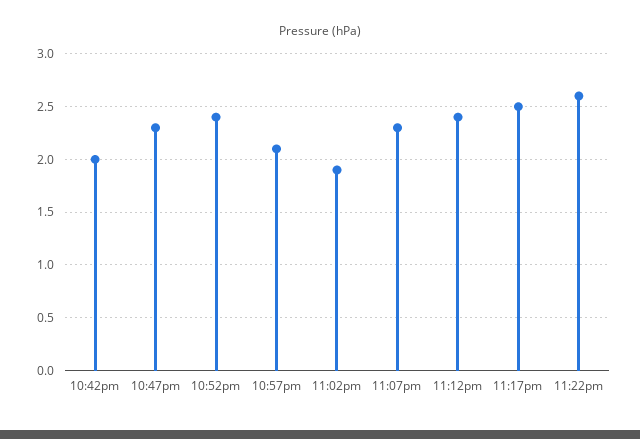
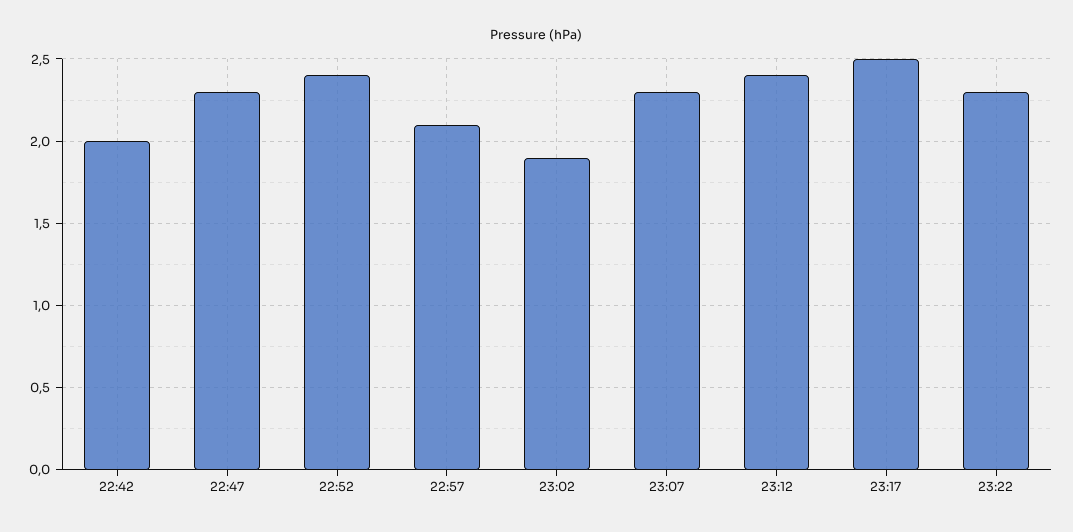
  {
    "10:42pm": 2,
    "10:47pm": 2.3,
    "10:52pm": 2.4,
    "10:57pm": 2.1,
    "11:02pm": 1.9,
    "11:07pm": 2.3,
    "11:12pm": 2.4,
    "11:17pm": 2.5,
-   "11:22pm": 2.6
+   "11:22pm": 2.3
  }

